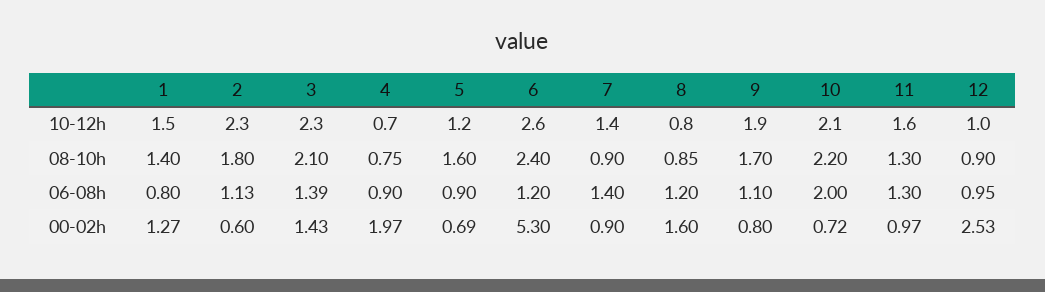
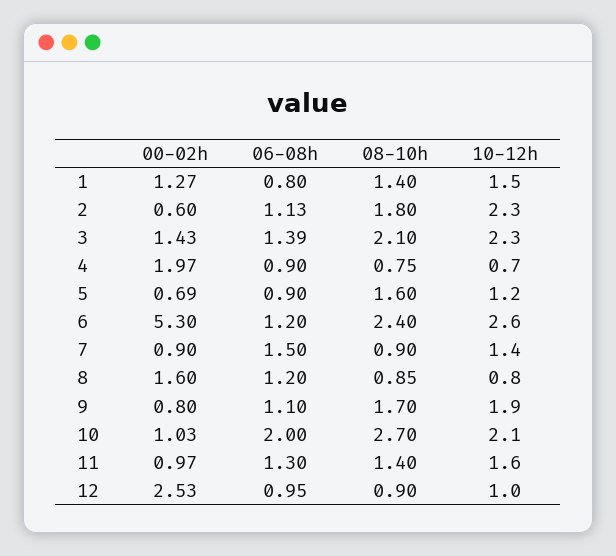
  {
    "1": {
      "10-12h": 1.5,
      "08-10h": 1.4,
      "06-08h": 0.8,
      "00-02h": 1.27
    },
    "2": {
      "10-12h": 2.3,
      "08-10h": 1.8,
      "06-08h": 1.13,
      "00-02h": 0.6
    },
    "3": {
      "10-12h": 2.3,
      "08-10h": 2.1,
      "06-08h": 1.39,
      "00-02h": 1.43
    },
    "4": {
      "10-12h": 0.7,
      "08-10h": 0.75,
      "06-08h": 0.9,
      "00-02h": 1.97
    },
    "5": {
      "10-12h": 1.2,
      "08-10h": 1.6,
      "06-08h": 0.9,
      "00-02h": 0.69
    },
    "6": {
      "10-12h": 2.6,
      "08-10h": 2.4,
      "06-08h": 1.2,
      "00-02h": 5.3
    },
    "7": {
      "10-12h": 1.4,
      "08-10h": 0.9,
-     "06-08h": 1.4,
+     "06-08h": 1.5,
      "00-02h": 0.9
    },
    "8": {
      "10-12h": 0.8,
      "08-10h": 0.85,
      "06-08h": 1.2,
      "00-02h": 1.6
    },
    "9": {
      "10-12h": 1.9,
      "08-10h": 1.7,
      "06-08h": 1.1,
      "00-02h": 0.8
    },
    "10": {
      "10-12h": 2.1,
-     "08-10h": 2.2,
+     "08-10h": 2.7,
      "06-08h": 2,
-     "00-02h": 0.72
+     "00-02h": 1.03
    },
    "11": {
      "10-12h": 1.6,
-     "08-10h": 1.3,
+     "08-10h": 1.4,
      "06-08h": 1.3,
      "00-02h": 0.97
    },
    "12": {
      "10-12h": 1,
      "08-10h": 0.9,
      "06-08h": 0.95,
      "00-02h": 2.53
    }
  }

